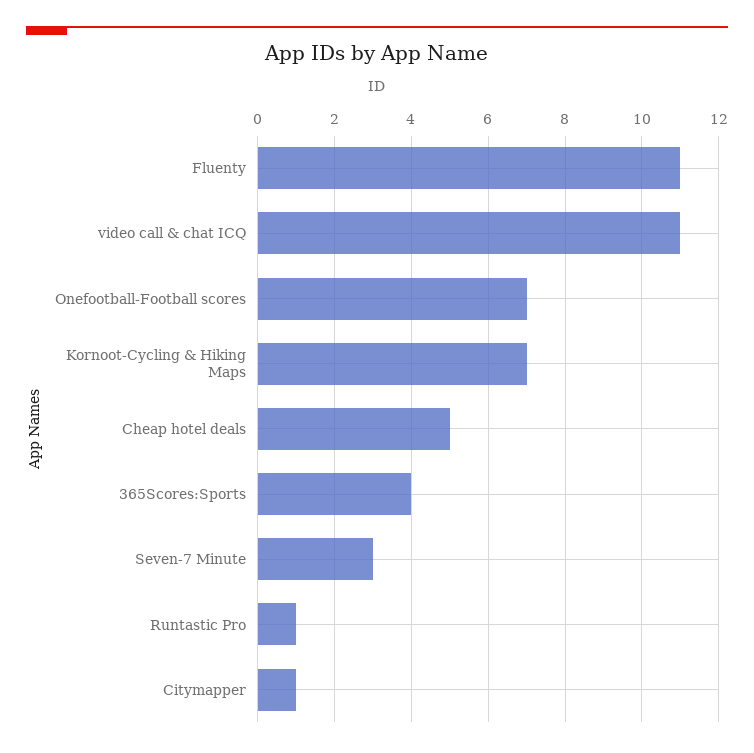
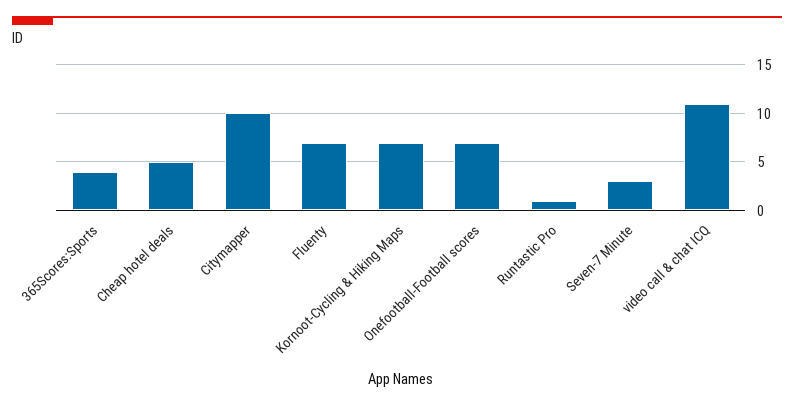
  {
-   "Fluenty": 11,
+   "Fluenty": 7,
    "video call & chat ICQ": 11,
    "Onefootball-Football scores": 7,
    "Kornoot-Cycling & Hiking Maps": 7,
    "Cheap hotel deals": 5,
    "365Scores:Sports": 4,
    "Seven-7 Minute": 3,
    "Runtastic Pro": 1,
-   "Citymapper": 1
+   "Citymapper": 10
  }

